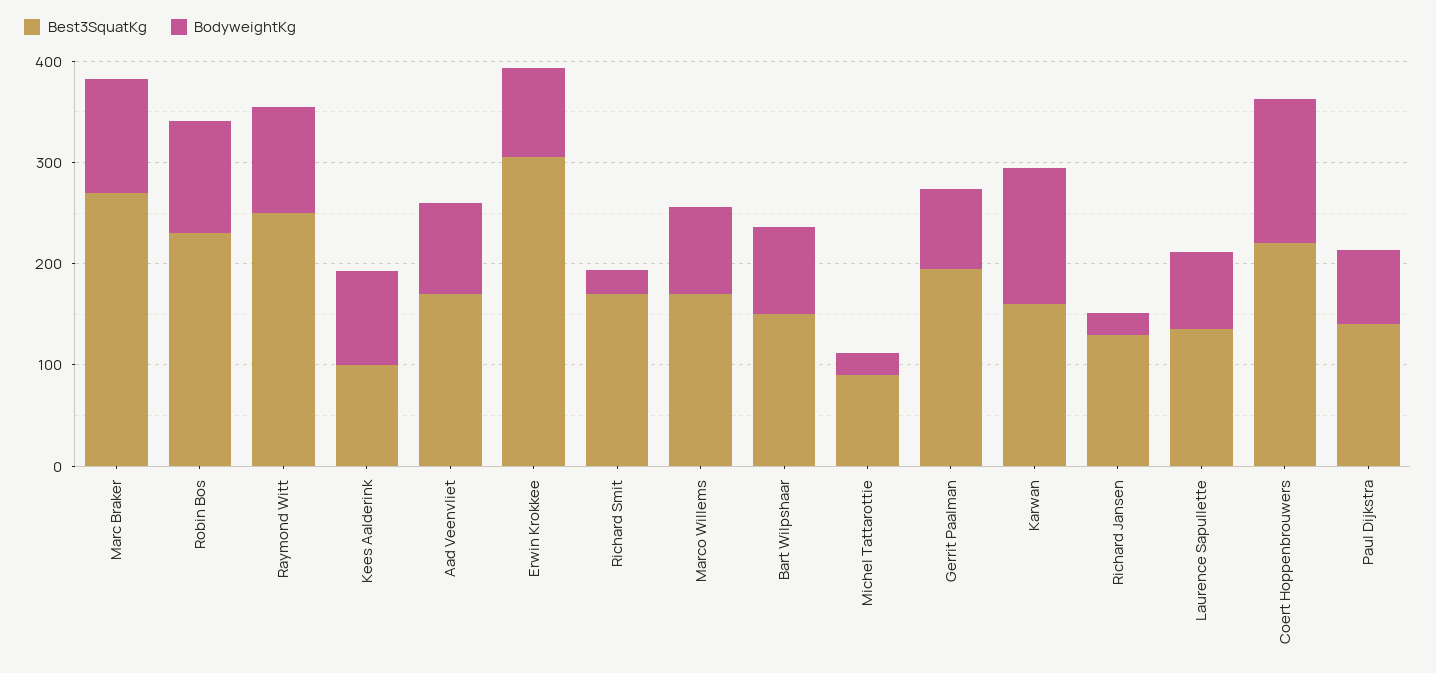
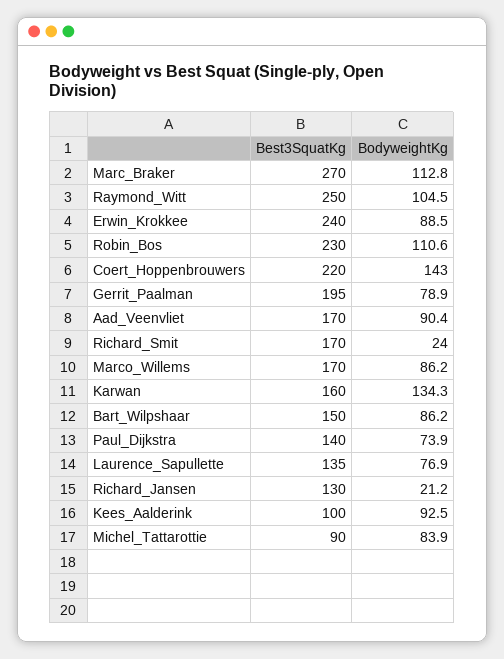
  {
    "Best3SquatKg": {
      "Marc Braker": 270,
      "Robin Bos": 230,
      "Raymond Witt": 250,
      "Kees Aalderink": 100,
      "Aad Veenvliet": 170,
-     "Erwin Krokkee": 300,
+     "Erwin Krokkee": 240,
      "Richard Smit": 170,
      "Marco Willems": 170,
      "Bart Wilpshaar": 150,
      "Michel Tattarottie": 90,
      "Gerrit Paalman": 195,
      "Karwan": 160,
      "Richard Jansen": 130,
      "Laurence Sapullette": 135,
      "Coert Hoppenbrouwers": 220,
      "Paul Dijkstra": 140
    },
    "BodyweightKg": {
      "Marc Braker": 112.8,
      "Robin Bos": 110.6,
      "Raymond Witt": 104.5,
      "Kees Aalderink": 92.5,
      "Aad Veenvliet": 90.4,
      "Erwin Krokkee": 88.5,
      "Richard Smit": 24,
      "Marco Willems": 86.2,
      "Bart Wilpshaar": 86.2,
-     "Michel Tattarottie": 20,
+     "Michel Tattarottie": 83.9,
      "Gerrit Paalman": 78.9,
      "Karwan": 134.3,
      "Richard Jansen": 21.2,
      "Laurence Sapullette": 76.9,
      "Coert Hoppenbrouwers": 143,
      "Paul Dijkstra": 73.9
    }
  }

